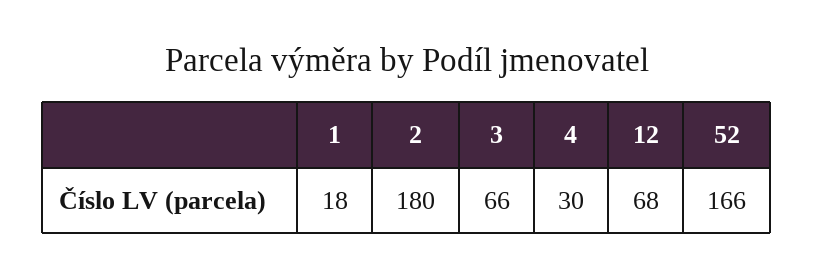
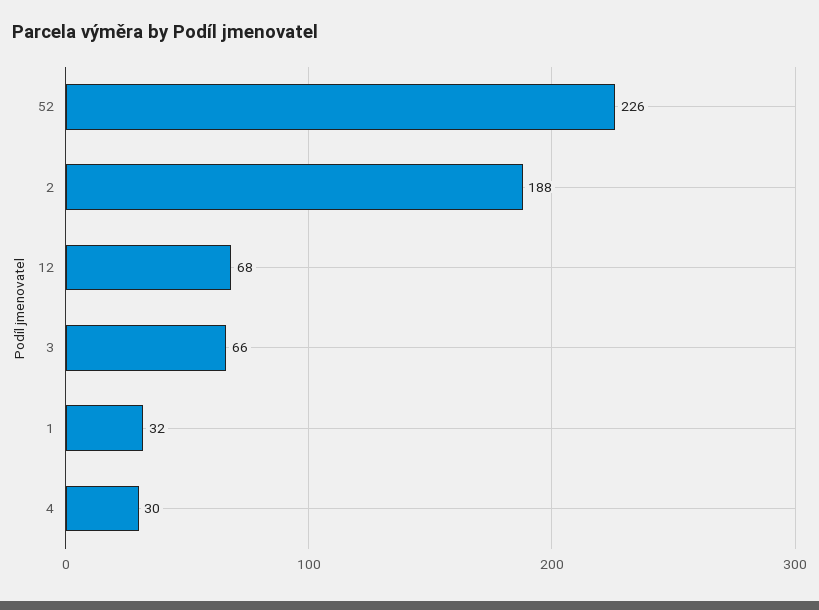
  {
-   "1": 18,
+   "1": 32,
-   "2": 180,
+   "2": 188,
    "3": 66,
    "4": 30,
    "12": 68,
-   "52": 166
+   "52": 226
  }

